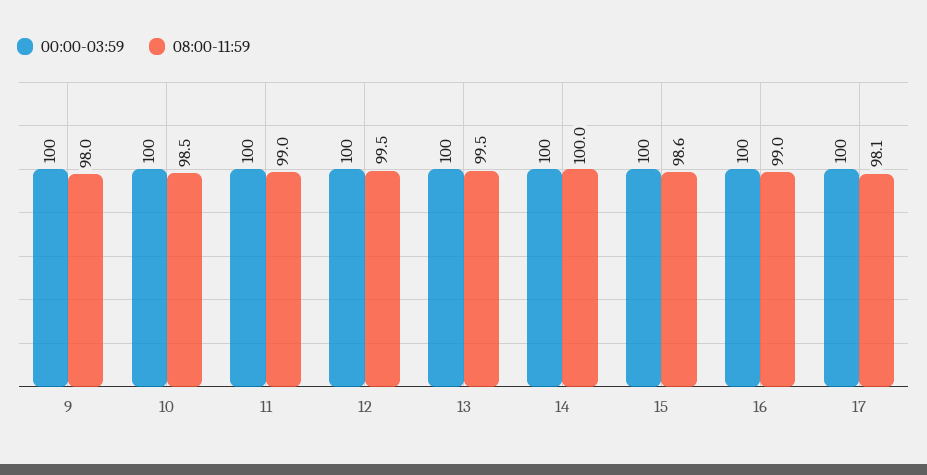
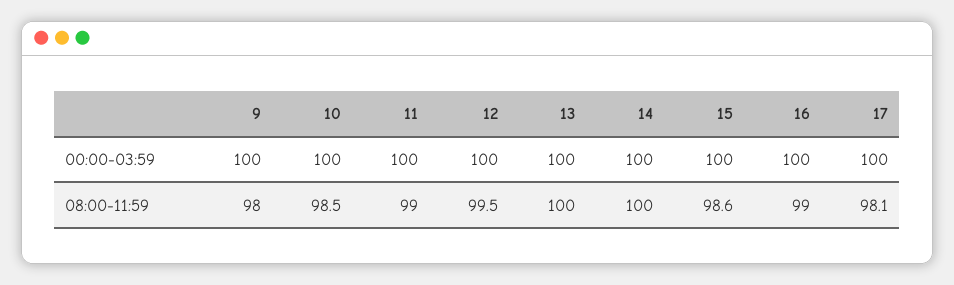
  {
    "00:00-03:59": {
      "9": 100,
      "10": 100,
      "11": 100,
      "12": 100,
      "13": 100,
      "14": 100,
      "15": 100,
      "16": 100,
      "17": 100
    },
    "08:00-11:59": {
      "9": 98,
      "10": 98.5,
      "11": 99,
      "12": 99.5,
-     "13": 99.5,
+     "13": 100,
      "14": 100,
      "15": 98.6,
      "16": 99,
      "17": 98.1
    }
  }

